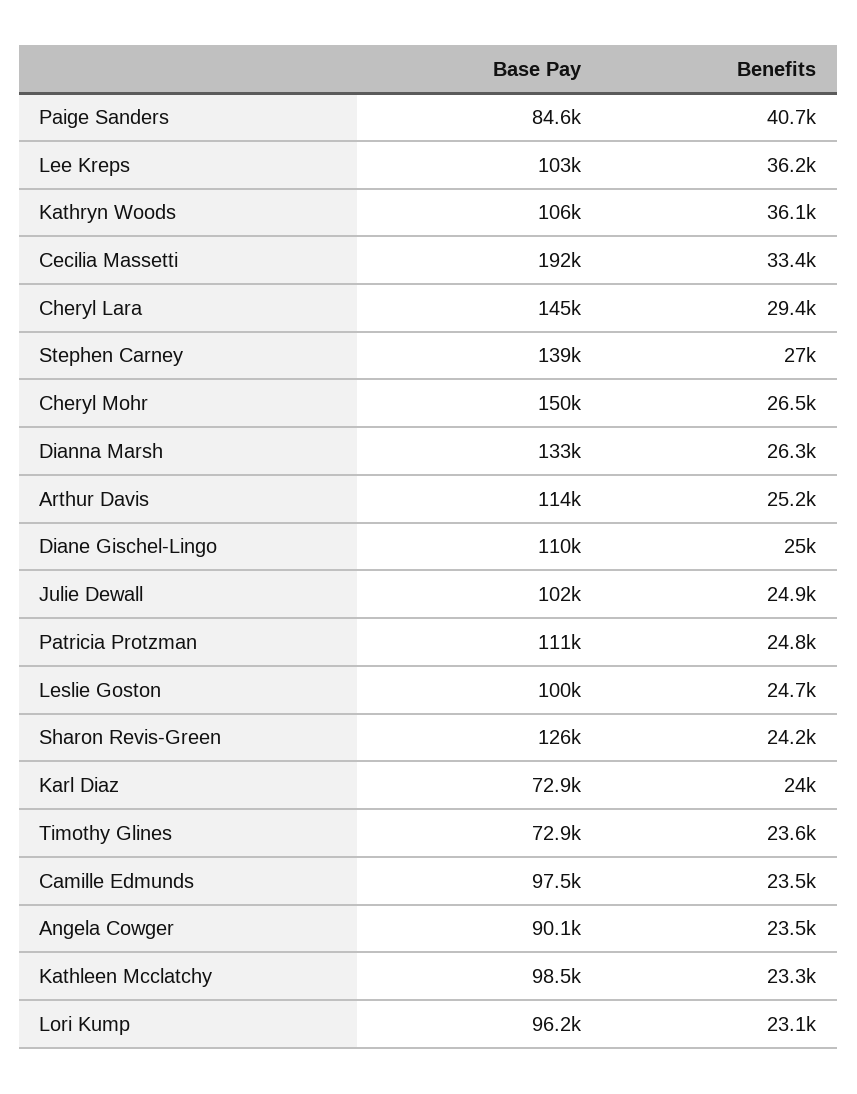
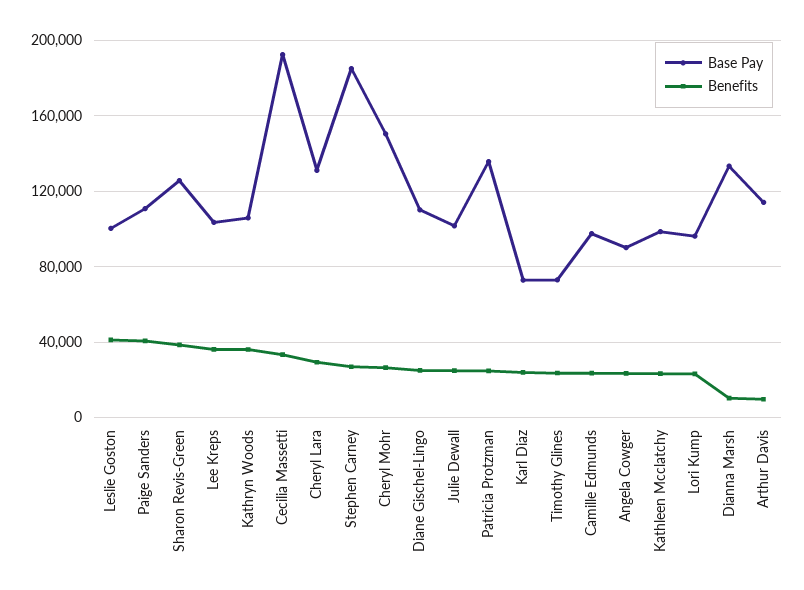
  {
    "Base Pay": {
-     "Paige Sanders": 84600,
+     "Paige Sanders": 110000,
      "Lee Kreps": 103000,
      "Kathryn Woods": 106000,
      "Cecilia Massetti": 192000,
-     "Cheryl Lara": 145000,
+     "Cheryl Lara": 130000,
-     "Stephen Carney": 139000,
+     "Stephen Carney": 185000,
      "Cheryl Mohr": 150000,
      "Dianna Marsh": 133000,
      "Arthur Davis": 114000,
      "Diane Gischel-Lingo": 110000,
      "Julie Dewall": 102000,
-     "Patricia Protzman": 111000,
+     "Patricia Protzman": 135000,
      "Leslie Goston": 100000,
      "Sharon Revis-Green": 126000,
      "Karl Diaz": 72900,
      "Timothy Glines": 72900,
      "Camille Edmunds": 97500,
      "Angela Cowger": 90100,
      "Kathleen Mcclatchy": 98500,
      "Lori Kump": 96200
    },
    "Benefits": {
      "Paige Sanders": 40700,
      "Lee Kreps": 36200,
      "Kathryn Woods": 36100,
      "Cecilia Massetti": 33400,
      "Cheryl Lara": 29400,
      "Stephen Carney": 27000,
      "Cheryl Mohr": 26500,
-     "Dianna Marsh": 26300,
+     "Dianna Marsh": 10000,
-     "Arthur Davis": 25200,
+     "Arthur Davis": 10000,
      "Diane Gischel-Lingo": 25000,
      "Julie Dewall": 24900,
      "Patricia Protzman": 24800,
-     "Leslie Goston": 24700,
+     "Leslie Goston": 40000,
-     "Sharon Revis-Green": 24200,
+     "Sharon Revis-Green": 40000,
      "Karl Diaz": 24000,
      "Timothy Glines": 23600,
      "Camille Edmunds": 23500,
      "Angela Cowger": 23500,
      "Kathleen Mcclatchy": 23300,
      "Lori Kump": 23100
    }
  }

